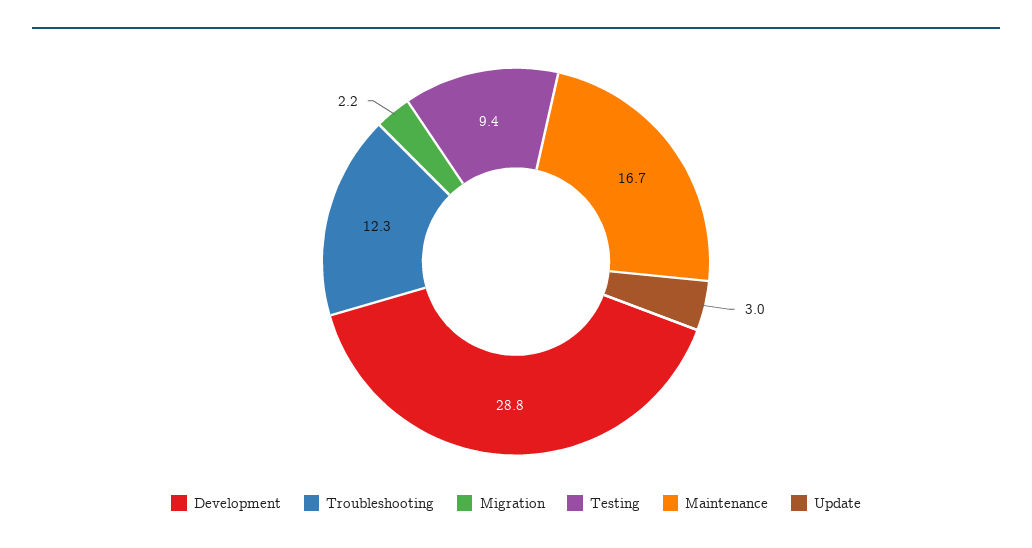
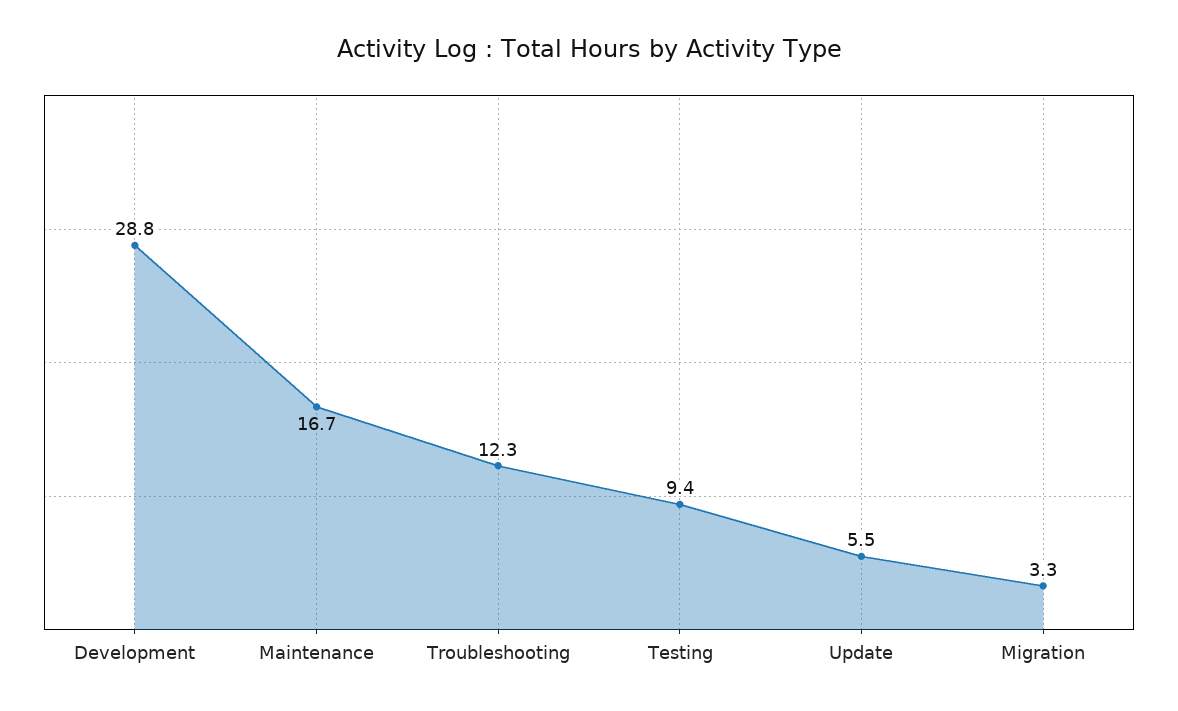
  {
    "Development": 28.8,
    "Troubleshooting": 12.3,
-   "Migration": 2.2,
+   "Migration": 3.3,
    "Testing": 9.4,
    "Maintenance": 16.7,
-   "Update": 3
+   "Update": 5.5
  }

